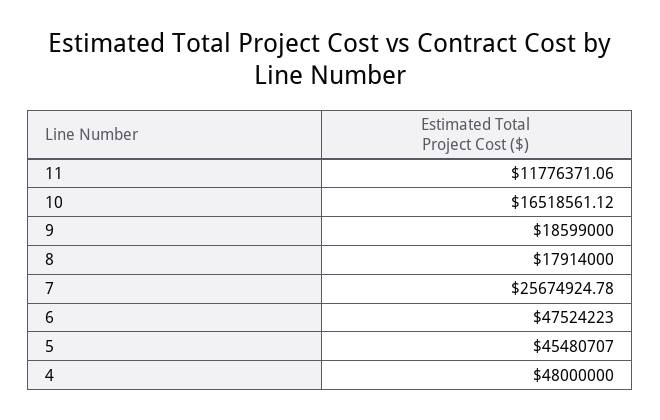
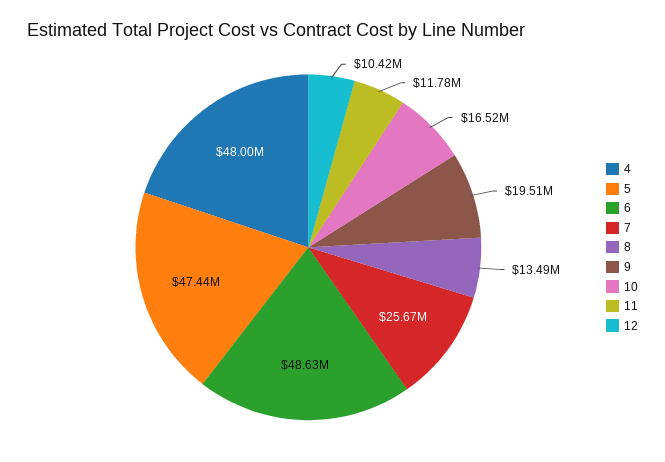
  {
    "11": 11776371.06,
    "10": 16518561.12,
-   "9": 18599000,
+   "9": 19510000,
-   "8": 17914000,
+   "8": 13490000,
    "7": 25674924.78,
-   "6": 47524223,
+   "6": 48630000,
-   "5": 45480707,
+   "5": 47440000,
-   "4": 48000000
+   "4": 48000000,
+   "12": 10420000
  }

